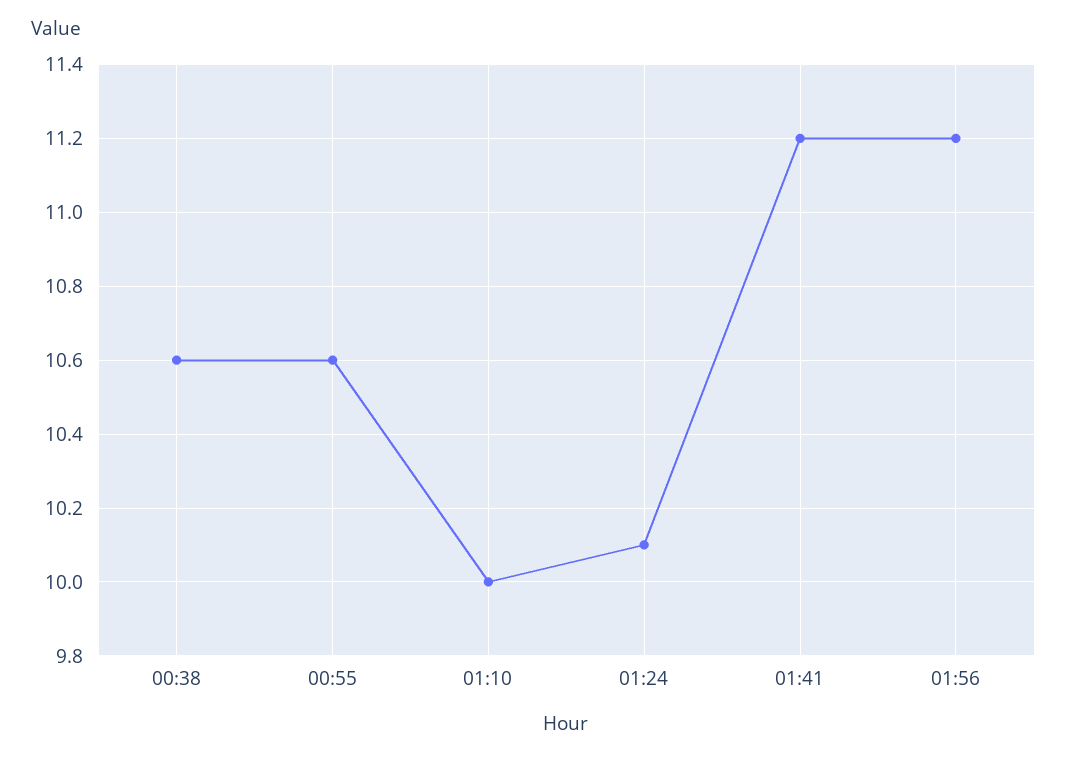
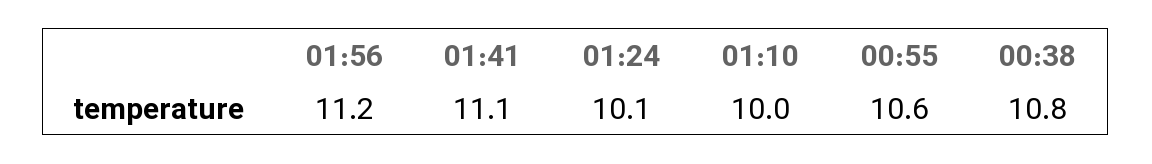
  {
-   "00:38": 10.6,
+   "00:38": 10.8,
    "00:55": 10.6,
    "01:10": 10,
    "01:24": 10.1,
-   "01:41": 11.2,
+   "01:41": 11.1,
    "01:56": 11.2
  }

